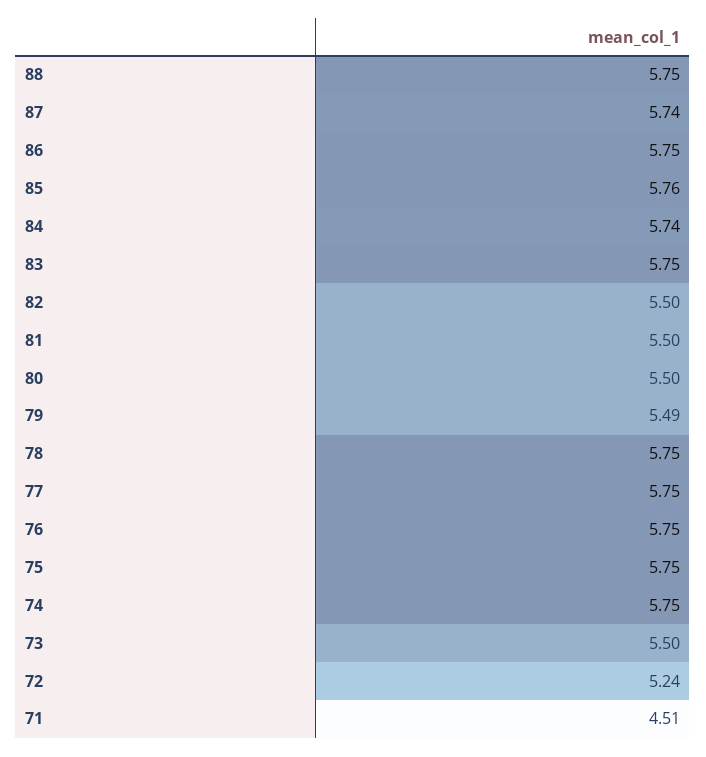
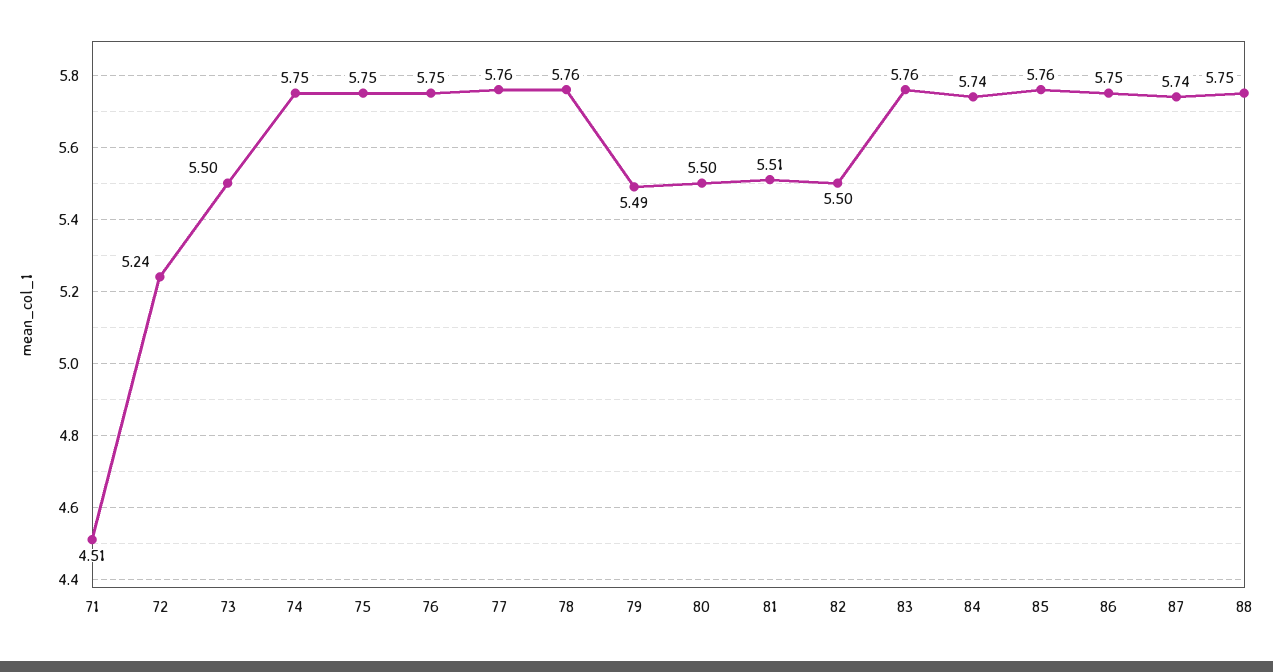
  {
    "88": 5.75,
    "87": 5.74,
    "86": 5.75,
    "85": 5.76,
    "84": 5.74,
-   "83": 5.75,
+   "83": 5.76,
    "82": 5.5,
-   "81": 5.5,
+   "81": 5.51,
    "80": 5.5,
    "79": 5.49,
-   "78": 5.75,
+   "78": 5.76,
-   "77": 5.75,
+   "77": 5.76,
    "76": 5.75,
    "75": 5.75,
    "74": 5.75,
    "73": 5.5,
    "72": 5.24,
    "71": 4.51
  }

